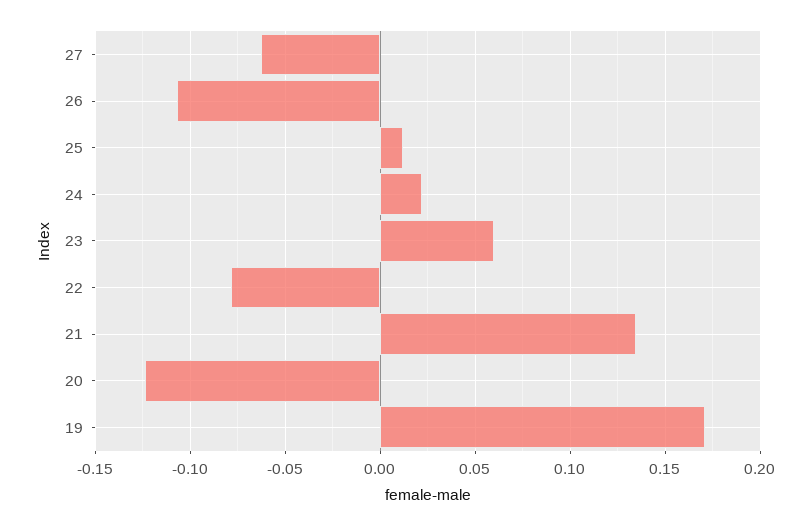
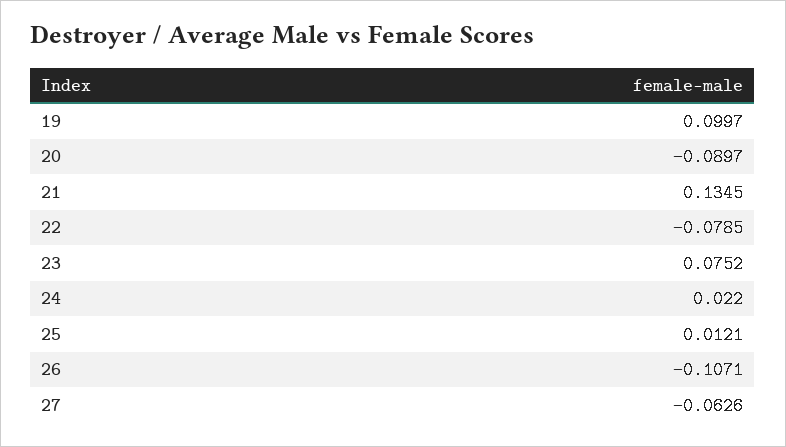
  {
    "27": -0.0626,
    "26": -0.1071,
    "25": 0.0121,
    "24": 0.022,
-   "23": 0.06,
+   "23": 0.0752,
    "22": -0.0785,
    "21": 0.1345,
-   "20": -0.125,
+   "20": -0.0897,
-   "19": 0.17
+   "19": 0.0997
  }

